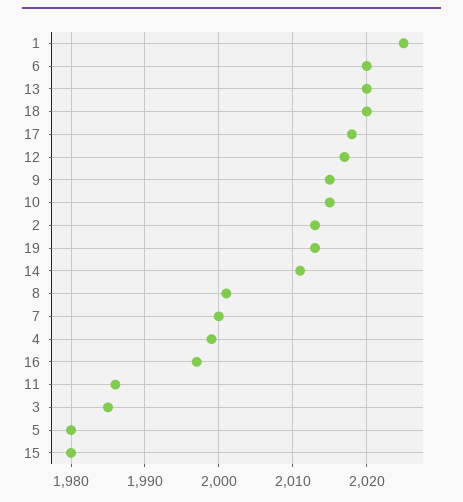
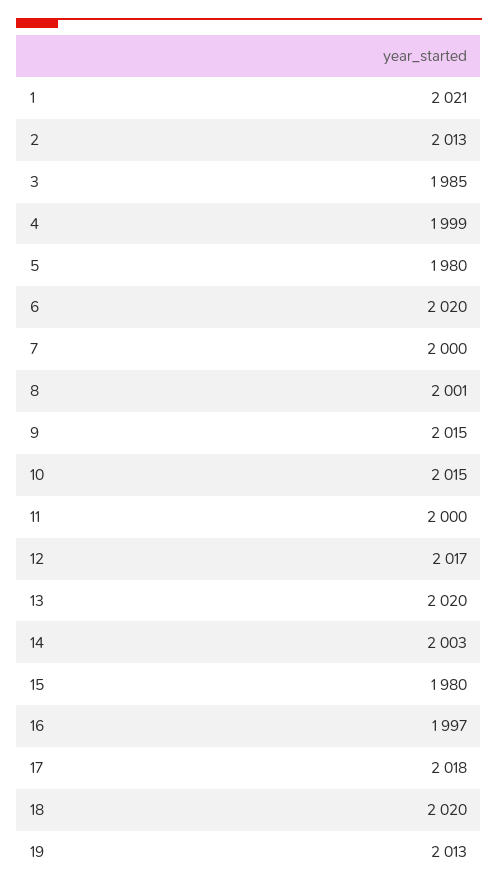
  {
-   "1": 2025,
+   "1": 2021,
    "6": 2020,
    "13": 2020,
    "18": 2020,
    "17": 2018,
    "12": 2017,
    "9": 2015,
    "10": 2015,
    "2": 2013,
    "19": 2013,
-   "14": 2011,
+   "14": 2003,
    "8": 2001,
    "7": 2000,
    "4": 1999,
    "16": 1997,
-   "11": 1986,
+   "11": 2000,
    "3": 1985,
    "5": 1980,
    "15": 1980
  }

